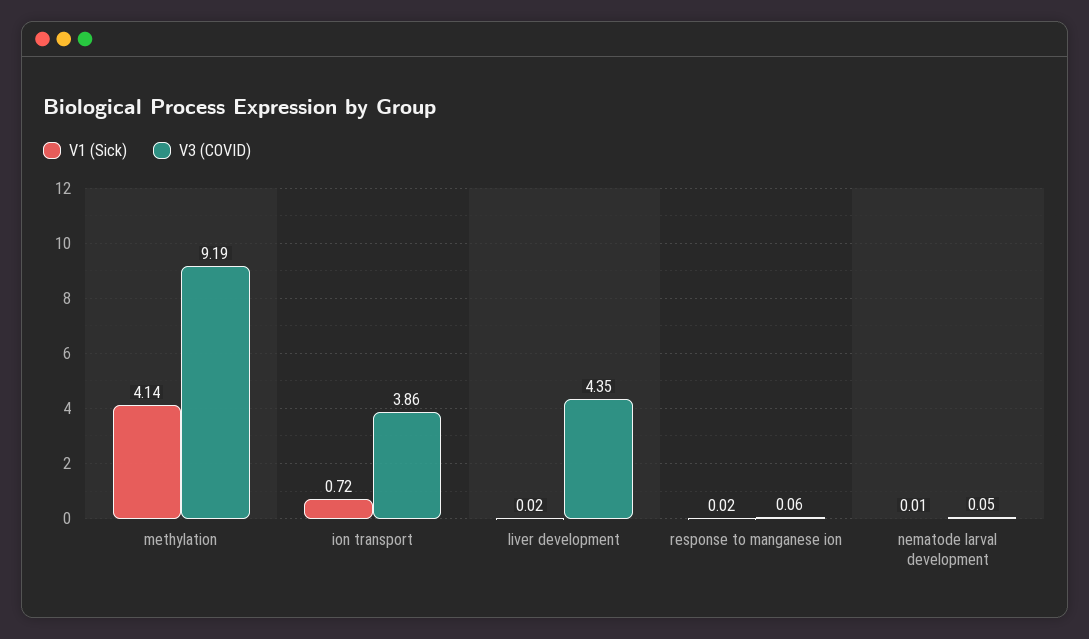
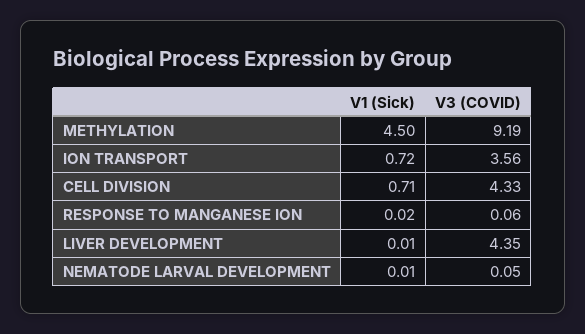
  {
    "V1 (Sick)": {
-     "methylation": 4.14,
+     "methylation": 4.5,
      "ion transport": 0.72,
-     "liver development": 0.02,
+     "liver development": 0.01,
      "response to manganese ion": 0.02,
-     "nematode larval development": 0.01
+     "nematode larval development": 0.01,
+     "CELL DIVISION": 0.71
    },
    "V3 (COVID)": {
      "methylation": 9.19,
-     "ion transport": 3.86,
+     "ion transport": 3.56,
      "liver development": 4.35,
      "response to manganese ion": 0.06,
-     "nematode larval development": 0.05
+     "nematode larval development": 0.05,
+     "CELL DIVISION": 4.33
    }
  }

